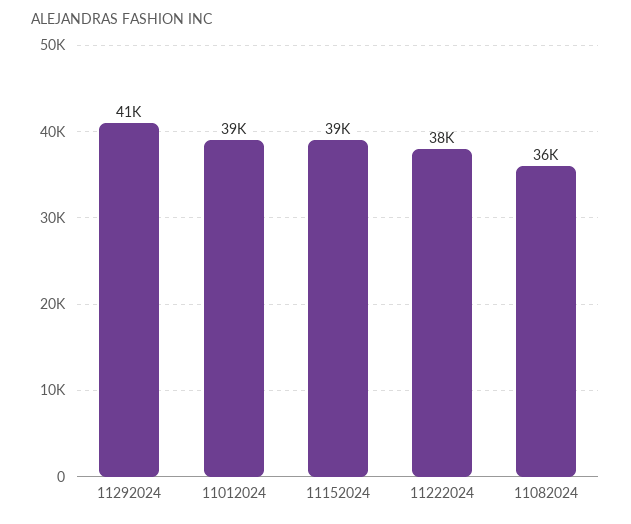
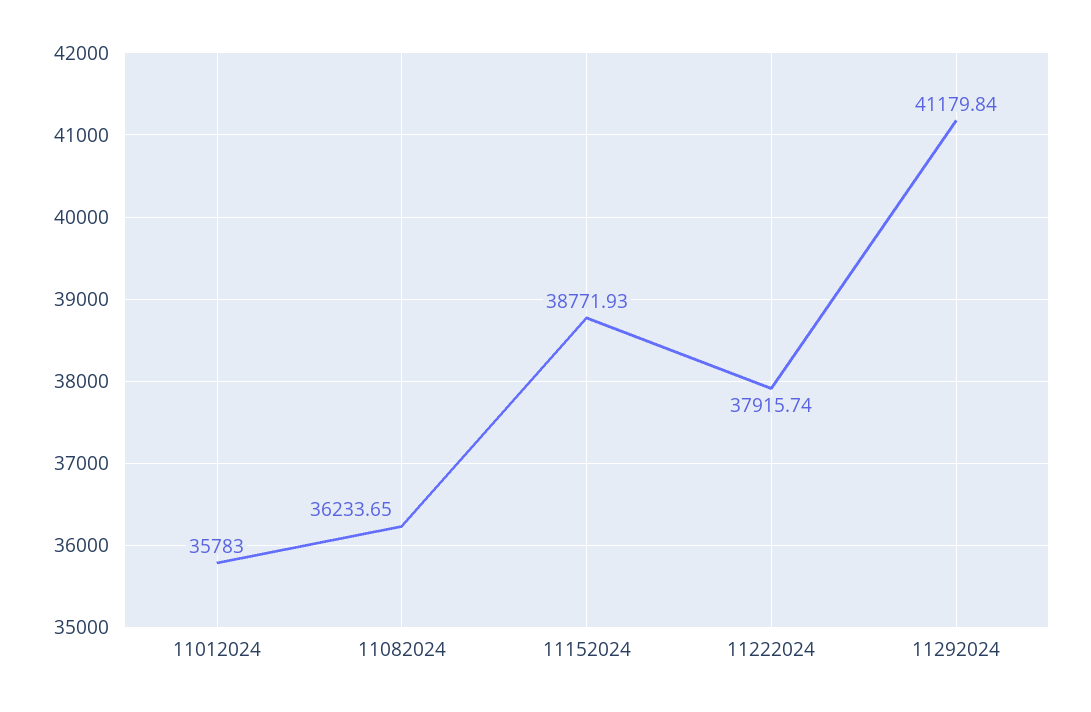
  {
    "11292024": 41179.84,
-   "11012024": 39000,
+   "11012024": 35783,
    "11152024": 38771.93,
    "11222024": 37915.74,
    "11082024": 36233.65
  }

